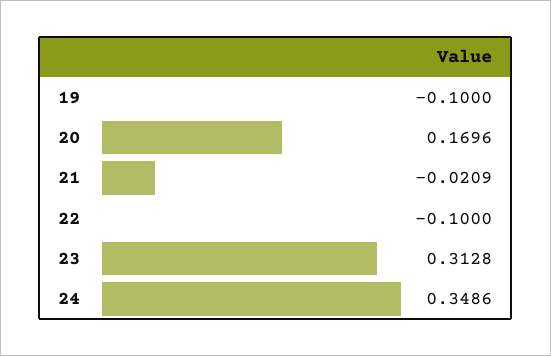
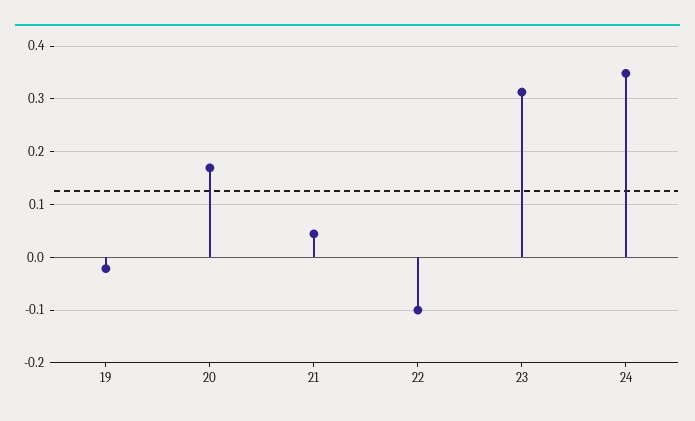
  {
-   "19": -0.1,
+   "19": -0.02,
    "20": 0.1696,
-   "21": -0.0209,
+   "21": 0.04,
    "22": -0.1,
    "23": 0.3128,
    "24": 0.3486
  }

